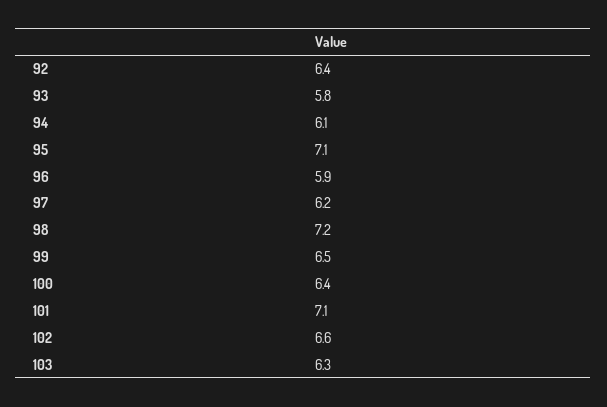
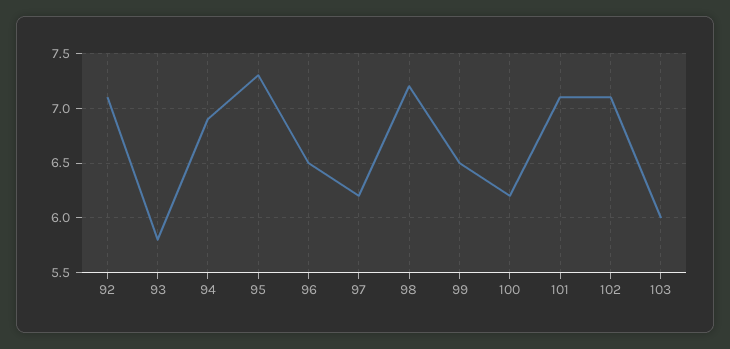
  {
-   "92": 6.4,
+   "92": 7.1,
    "93": 5.8,
-   "94": 6.1,
+   "94": 6.9,
-   "95": 7.1,
+   "95": 7.3,
-   "96": 5.9,
+   "96": 6.5,
    "97": 6.2,
    "98": 7.2,
    "99": 6.5,
-   "100": 6.4,
+   "100": 6.2,
    "101": 7.1,
-   "102": 6.6,
+   "102": 7.1,
-   "103": 6.3
+   "103": 6
  }

